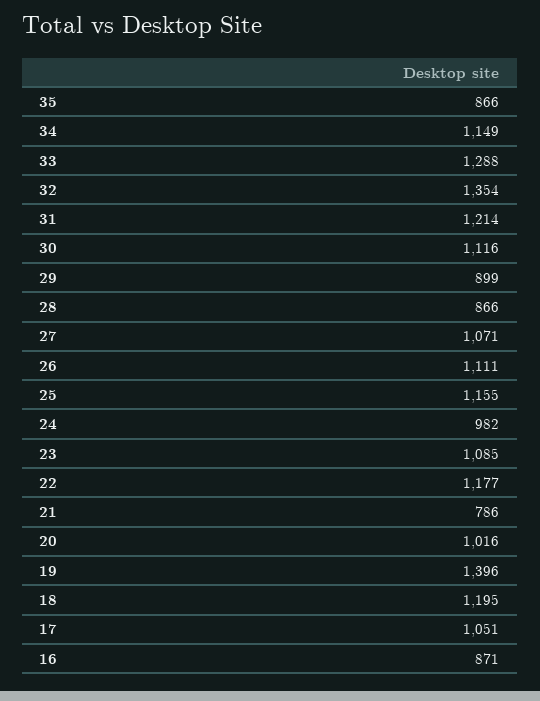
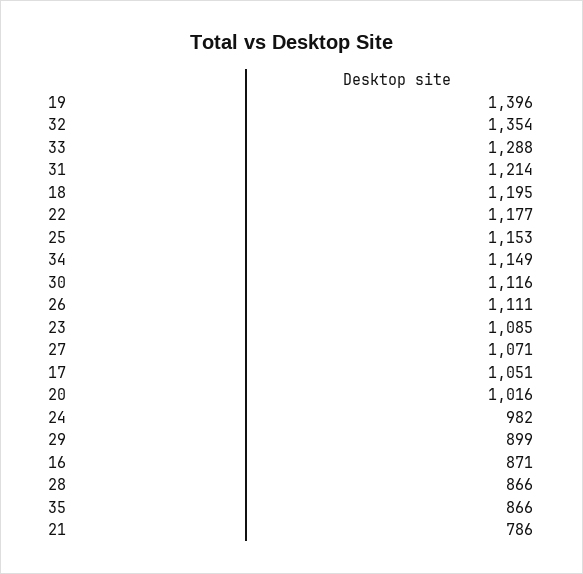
  {
    "35": 866,
    "34": 1149,
    "33": 1288,
    "32": 1354,
    "31": 1214,
    "30": 1116,
    "29": 899,
    "28": 866,
    "27": 1071,
    "26": 1111,
-   "25": 1155,
+   "25": 1153,
    "24": 982,
    "23": 1085,
    "22": 1177,
    "21": 786,
    "20": 1016,
    "19": 1396,
    "18": 1195,
    "17": 1051,
    "16": 871
  }

